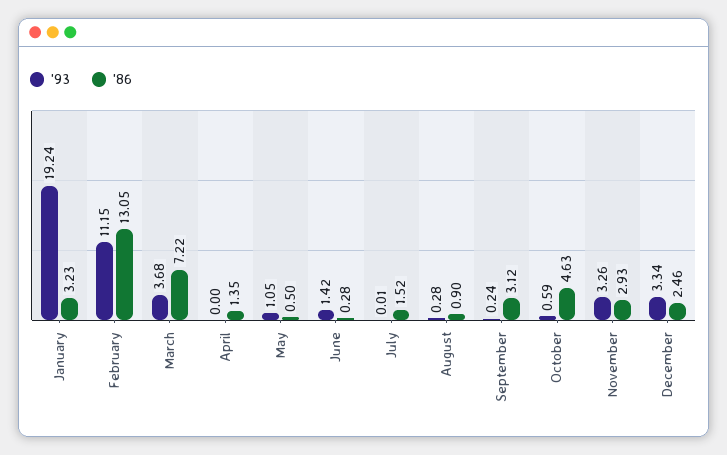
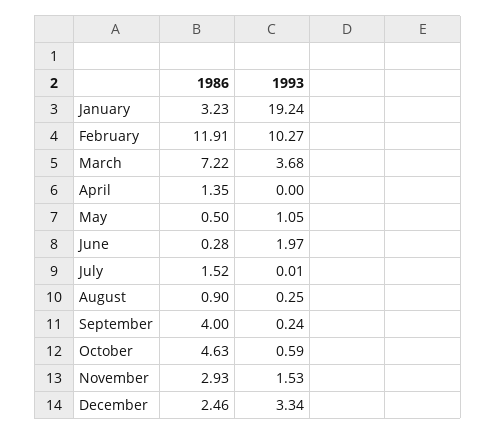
  {
    "'93": {
      "January": 19.24,
-     "February": 11.15,
+     "February": 10.27,
      "March": 3.68,
      "April": 0,
      "May": 1.05,
-     "June": 1.42,
+     "June": 1.97,
      "July": 0.01,
-     "August": 0.28,
+     "August": 0.25,
      "September": 0.24,
      "October": 0.59,
-     "November": 3.26,
+     "November": 1.53,
      "December": 3.34
    },
    "'86": {
      "January": 3.23,
-     "February": 13.05,
+     "February": 11.91,
      "March": 7.22,
      "April": 1.35,
      "May": 0.5,
      "June": 0.28,
      "July": 1.52,
      "August": 0.9,
-     "September": 3.12,
+     "September": 4,
      "October": 4.63,
      "November": 2.93,
      "December": 2.46
    }
  }

